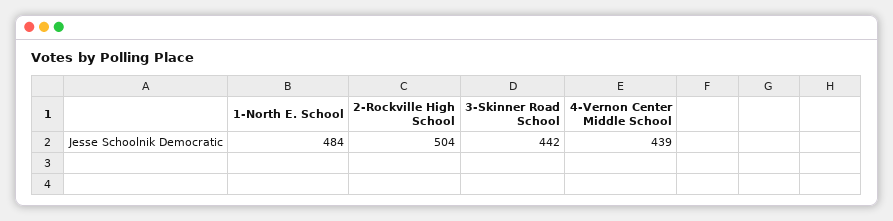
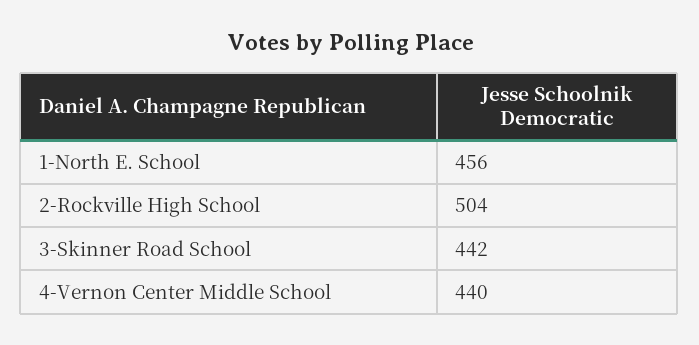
  {
-   "1-North E. School": 484,
+   "1-North E. School": 456,
    "2-Rockville High School": 504,
    "3-Skinner Road School": 442,
-   "4-Vernon Center Middle School": 439
+   "4-Vernon Center Middle School": 440
  }

